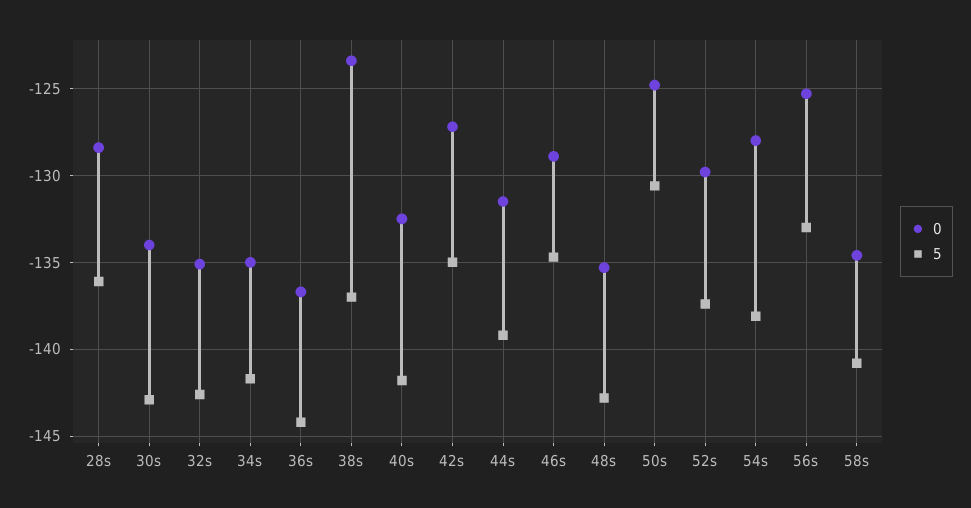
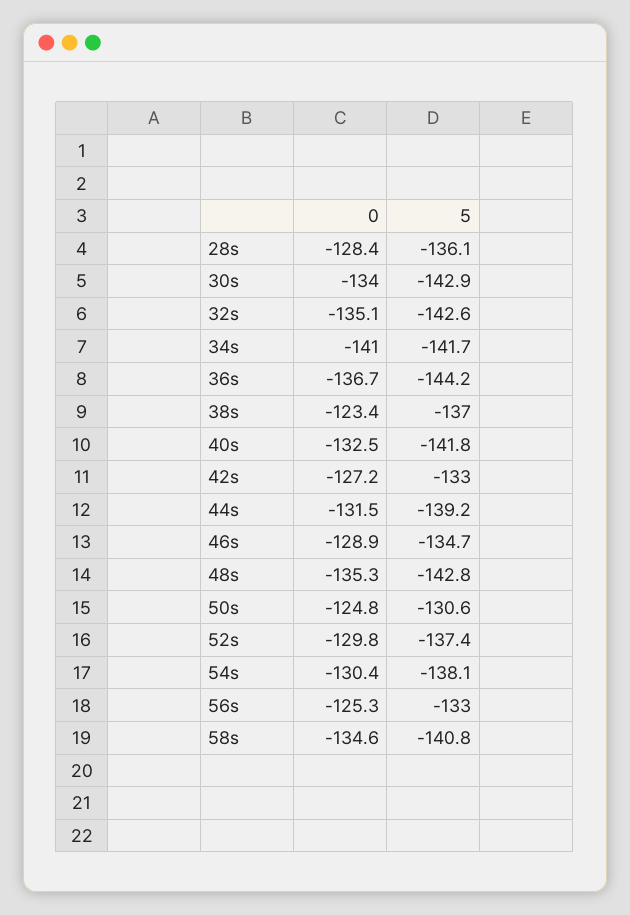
  {
    "0": {
      "28s": -128.4,
      "30s": -134,
      "32s": -135.1,
-     "34s": -135,
+     "34s": -141,
      "36s": -136.7,
      "38s": -123.4,
      "40s": -132.5,
      "42s": -127.2,
      "44s": -131.5,
      "46s": -128.9,
      "48s": -135.3,
      "50s": -124.8,
      "52s": -129.8,
-     "54s": -128,
+     "54s": -130.4,
      "56s": -125.3,
      "58s": -134.6
    },
    "5": {
      "28s": -136.1,
      "30s": -142.9,
      "32s": -142.6,
      "34s": -141.7,
      "36s": -144.2,
      "38s": -137,
      "40s": -141.8,
-     "42s": -135,
+     "42s": -133,
      "44s": -139.2,
      "46s": -134.7,
      "48s": -142.8,
      "50s": -130.6,
      "52s": -137.4,
      "54s": -138.1,
      "56s": -133,
      "58s": -140.8
    }
  }

